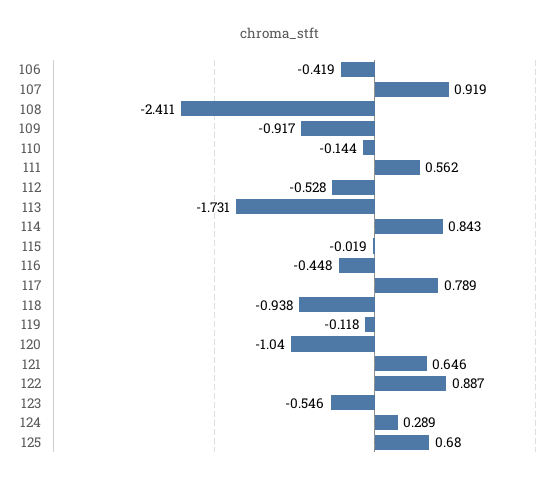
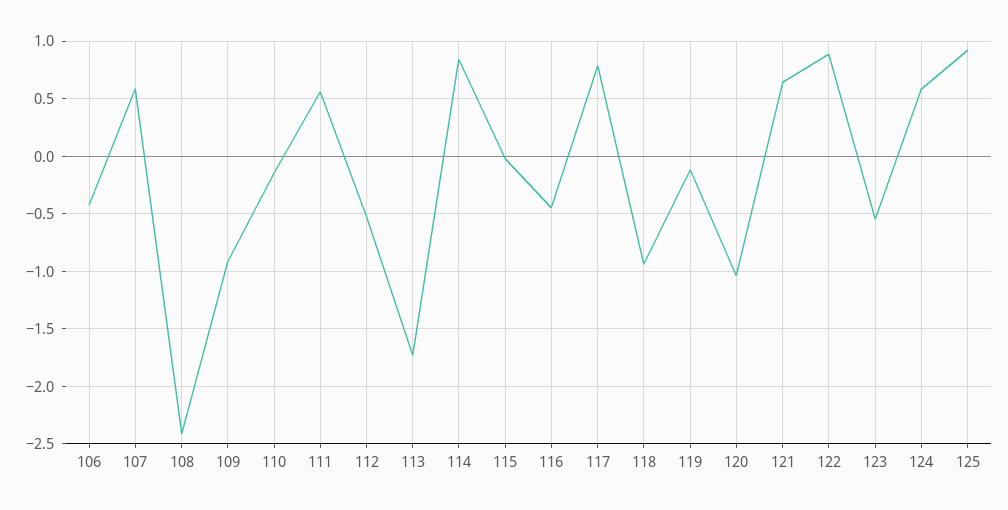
  {
    "106": -0.419,
-   "107": 0.919,
+   "107": 0.6,
    "108": -2.411,
    "109": -0.917,
    "110": -0.144,
    "111": 0.562,
    "112": -0.528,
    "113": -1.731,
    "114": 0.843,
    "115": -0.019,
    "116": -0.448,
    "117": 0.789,
    "118": -0.938,
    "119": -0.118,
    "120": -1.04,
    "121": 0.646,
    "122": 0.887,
    "123": -0.546,
-   "124": 0.289,
+   "124": 0.6,
-   "125": 0.68
+   "125": 0.9
  }

